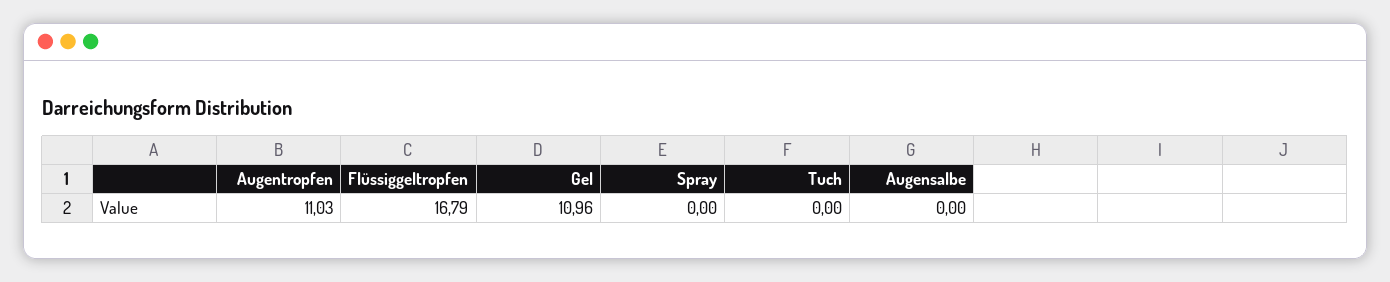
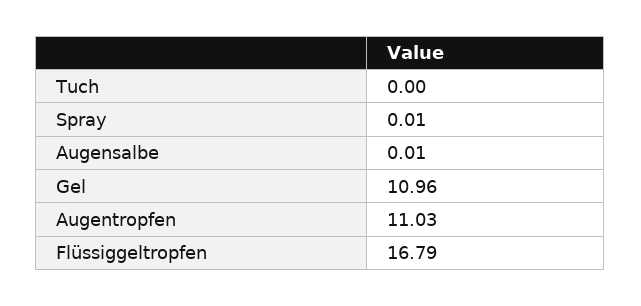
  {
    "Augentropfen": 11.03,
    "Flüssiggeltropfen": 16.79,
    "Gel": 10.96,
-   "Spray": 0,
+   "Spray": 0.01,
    "Tuch": 0,
-   "Augensalbe": 0
+   "Augensalbe": 0.01
  }

